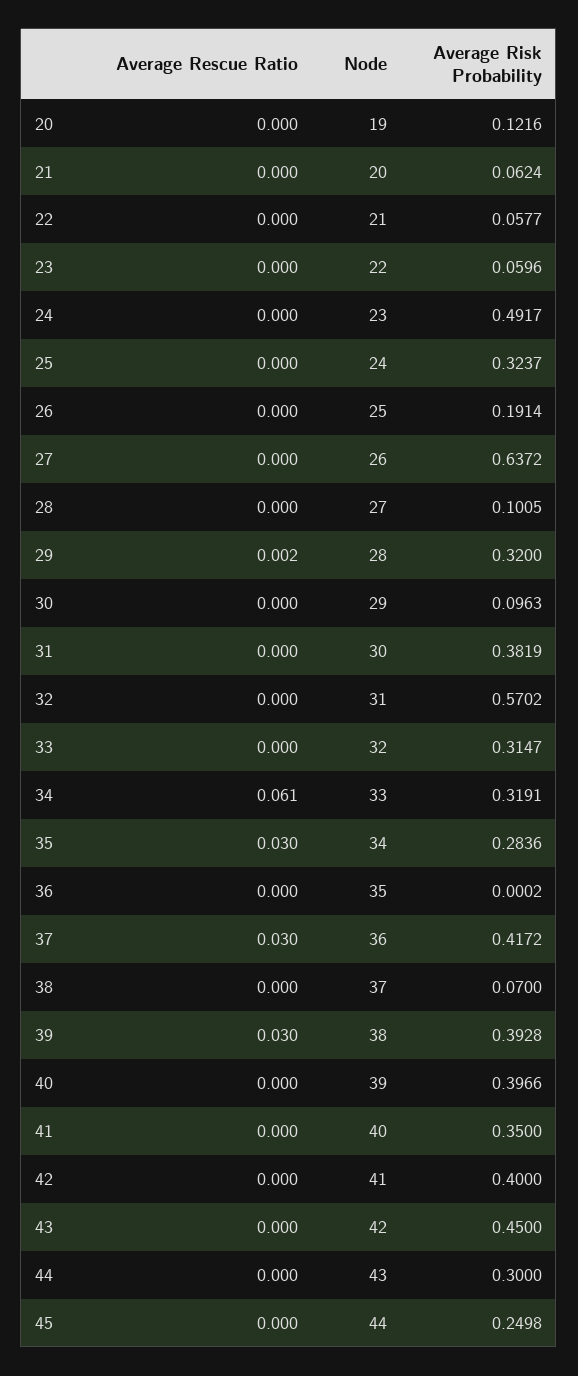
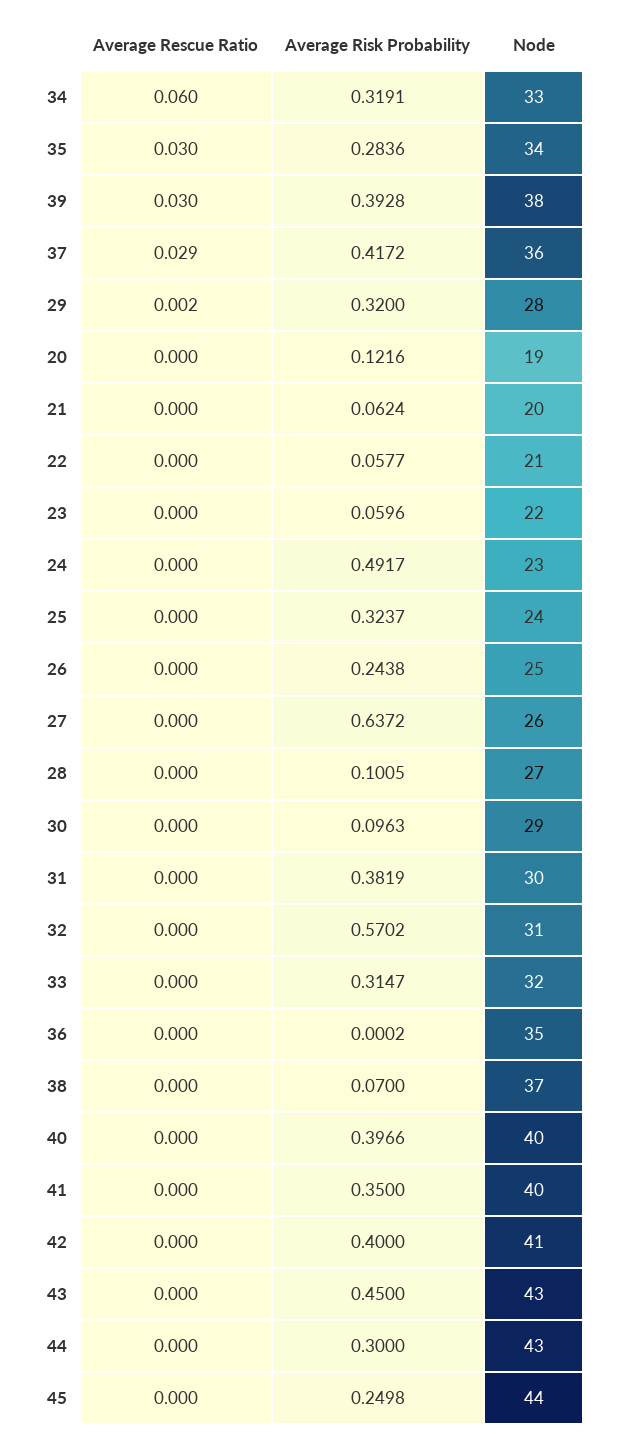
  {
    "Average Rescue Ratio": {
      "20": 0,
      "21": 0,
      "22": 0,
      "23": 0,
      "24": 0,
      "25": 0,
      "26": 0,
      "27": 0,
      "28": 0,
      "29": 0.002,
      "30": 0,
      "31": 0,
      "32": 0,
      "33": 0,
-     "34": 0.061,
+     "34": 0.06,
      "35": 0.03,
      "36": 0,
-     "37": 0.03,
+     "37": 0.029,
      "38": 0,
      "39": 0.03,
      "40": 0,
      "41": 0,
      "42": 0,
      "43": 0,
      "44": 0,
      "45": 0
    },
    "Node": {
      "20": 19,
      "21": 20,
      "22": 21,
      "23": 22,
      "24": 23,
      "25": 24,
      "26": 25,
      "27": 26,
      "28": 27,
      "29": 28,
      "30": 29,
      "31": 30,
      "32": 31,
      "33": 32,
      "34": 33,
      "35": 34,
      "36": 35,
      "37": 36,
      "38": 37,
      "39": 38,
-     "40": 39,
+     "40": 40,
      "41": 40,
      "42": 41,
-     "43": 42,
+     "43": 43,
      "44": 43,
      "45": 44
    },
    "Average Risk Probability": {
      "20": 0.1216,
      "21": 0.0624,
      "22": 0.0577,
      "23": 0.0596,
      "24": 0.4917,
      "25": 0.3237,
-     "26": 0.1914,
+     "26": 0.2438,
      "27": 0.6372,
      "28": 0.1005,
      "29": 0.32,
      "30": 0.0963,
      "31": 0.3819,
      "32": 0.5702,
      "33": 0.3147,
      "34": 0.3191,
      "35": 0.2836,
      "36": 0.0002,
      "37": 0.4172,
      "38": 0.07,
      "39": 0.3928,
      "40": 0.3966,
      "41": 0.35,
      "42": 0.4,
      "43": 0.45,
      "44": 0.3,
      "45": 0.2498
    }
  }

